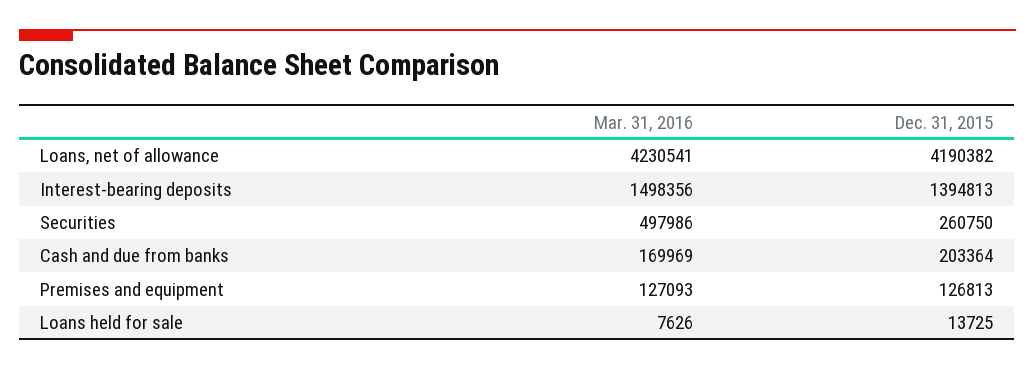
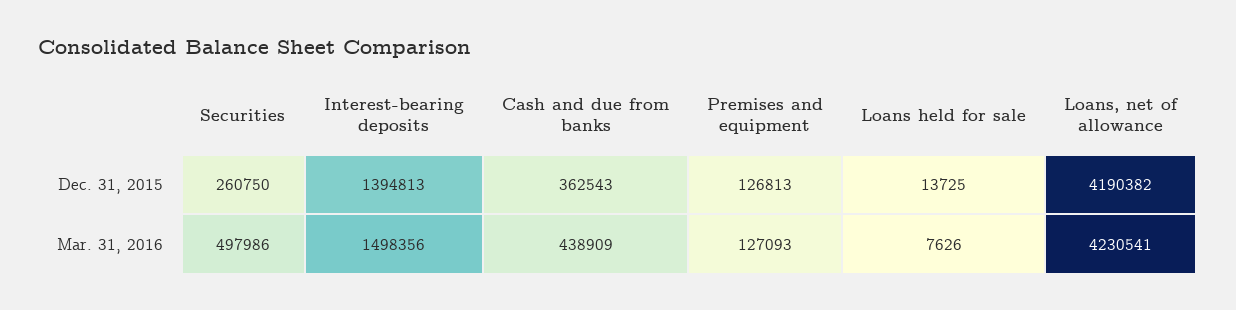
  {
    "Mar. 31, 2016": {
      "Loans, net of allowance": 4230541,
      "Interest-bearing deposits": 1498356,
      "Securities": 497986,
-     "Cash and due from banks": 169969,
+     "Cash and due from banks": 438909,
      "Premises and equipment": 127093,
      "Loans held for sale": 7626
    },
    "Dec. 31, 2015": {
      "Loans, net of allowance": 4190382,
      "Interest-bearing deposits": 1394813,
      "Securities": 260750,
-     "Cash and due from banks": 203364,
+     "Cash and due from banks": 362543,
      "Premises and equipment": 126813,
      "Loans held for sale": 13725
    }
  }

